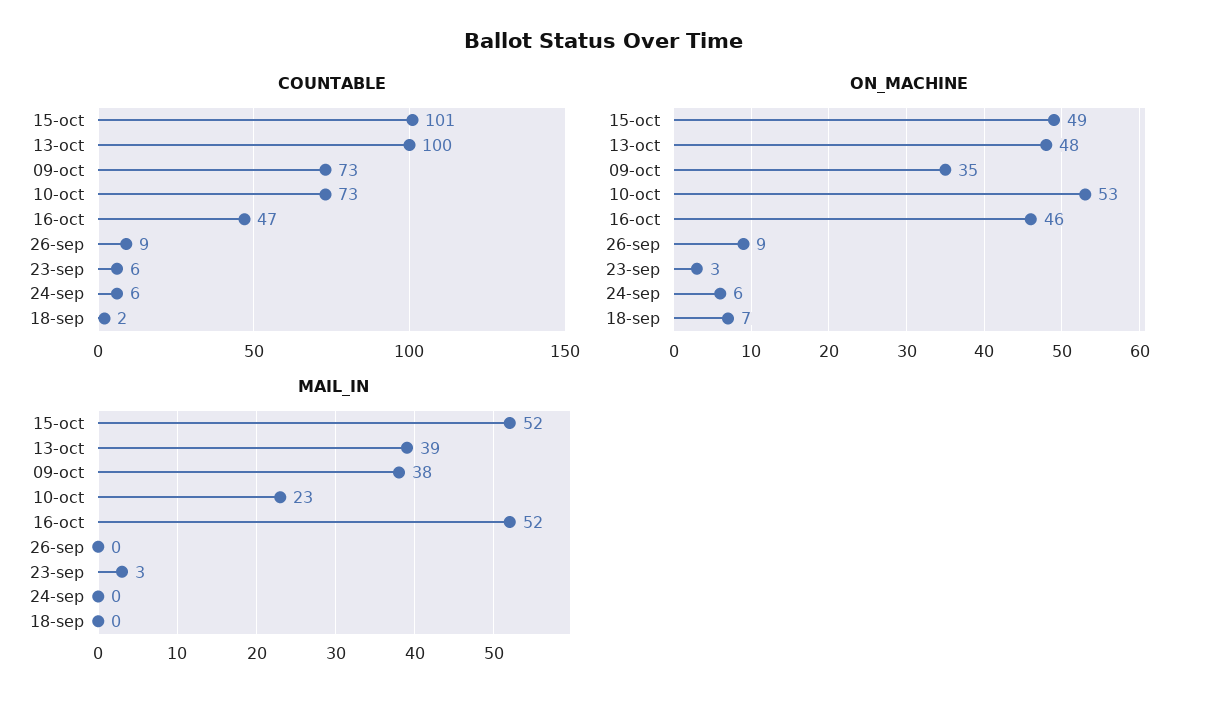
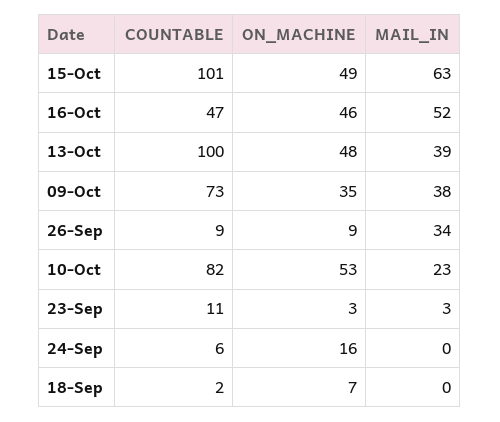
  {
    "COUNTABLE": {
      "15-oct": 101,
      "13-oct": 100,
      "09-oct": 73,
-     "10-oct": 73,
+     "10-oct": 82,
      "16-oct": 47,
      "26-sep": 9,
-     "23-sep": 6,
+     "23-sep": 11,
      "24-sep": 6,
      "18-sep": 2
    },
    "ON_MACHINE": {
      "15-oct": 49,
      "13-oct": 48,
      "09-oct": 35,
      "10-oct": 53,
      "16-oct": 46,
      "26-sep": 9,
      "23-sep": 3,
-     "24-sep": 6,
+     "24-sep": 16,
      "18-sep": 7
    },
    "MAIL_IN": {
-     "15-oct": 52,
+     "15-oct": 63,
      "13-oct": 39,
      "09-oct": 38,
      "10-oct": 23,
      "16-oct": 52,
-     "26-sep": 0,
+     "26-sep": 34,
      "23-sep": 3,
      "24-sep": 0,
      "18-sep": 0
    }
  }

